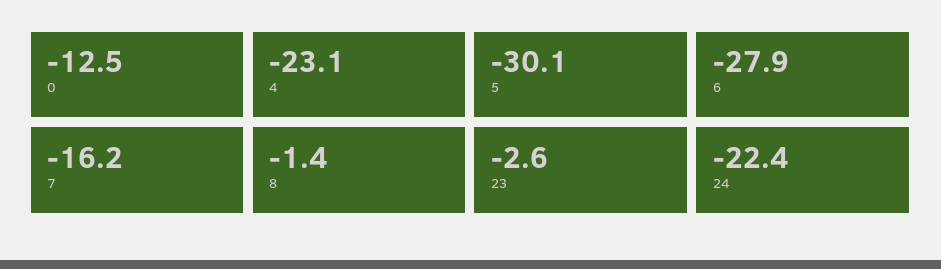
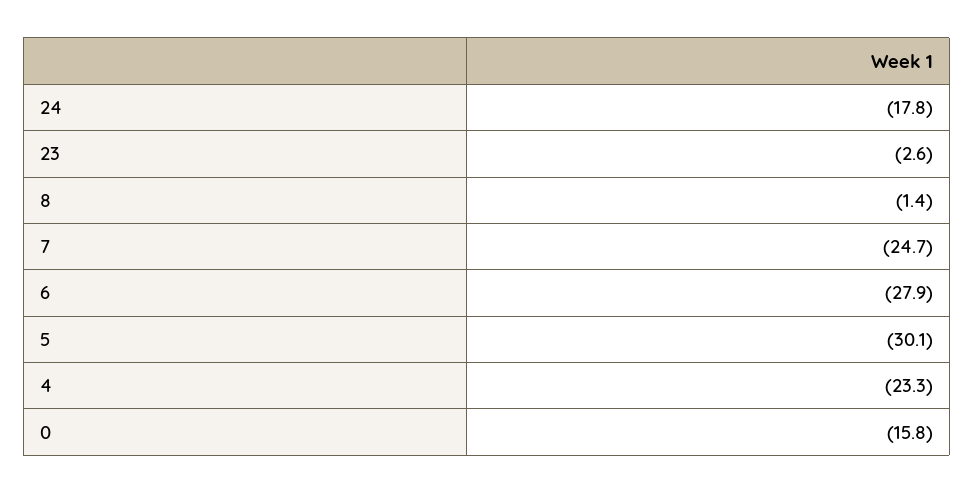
  {
-   "0": -12.5,
+   "0": -15.8,
-   "4": -23.1,
+   "4": -23.3,
    "5": -30.1,
    "6": -27.9,
-   "7": -16.2,
+   "7": -24.7,
    "8": -1.4,
    "23": -2.6,
-   "24": -22.4
+   "24": -17.8
  }

